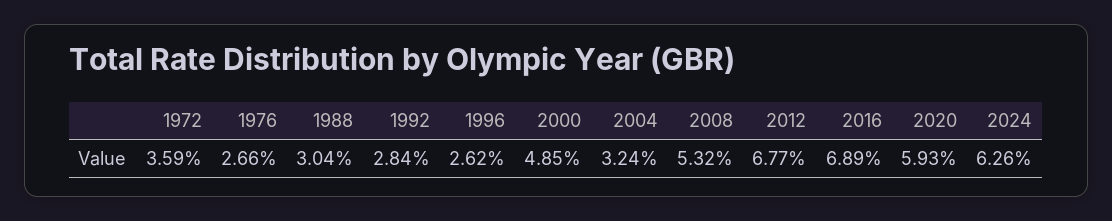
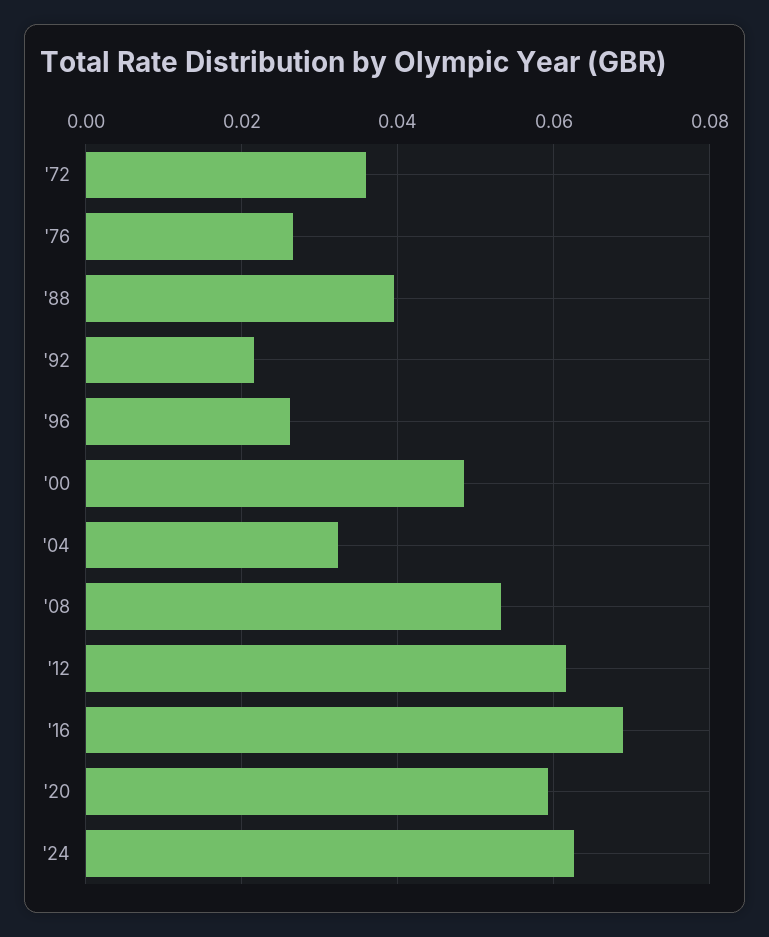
  {
    "1972": 0.0359,
    "1976": 0.0266,
-   "1988": 0.0304,
+   "1988": 0.04,
-   "1992": 0.0284,
+   "1992": 0.022,
    "1996": 0.0262,
    "2000": 0.0485,
    "2004": 0.0324,
    "2008": 0.0532,
-   "2012": 0.0677,
+   "2012": 0.062,
    "2016": 0.0689,
    "2020": 0.0593,
    "2024": 0.0626
  }

